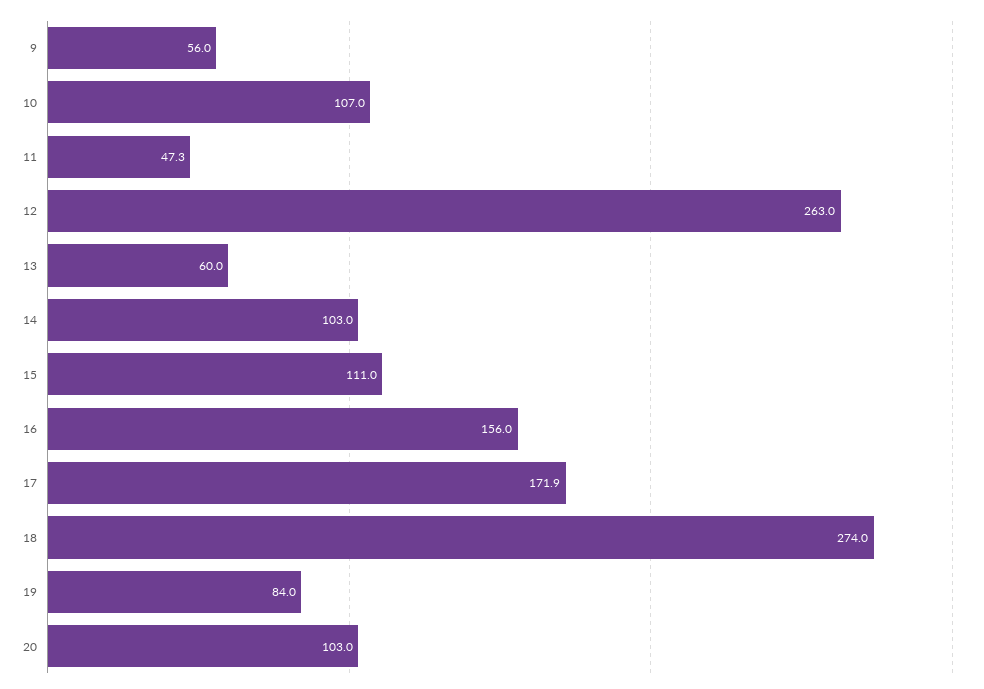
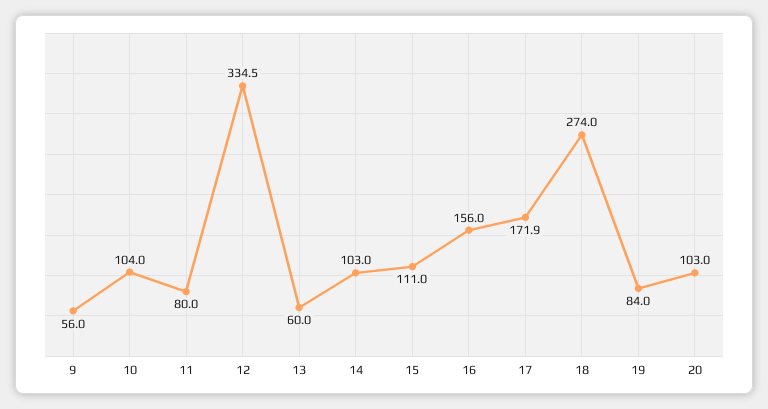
  {
    "9": 56,
-   "10": 107,
+   "10": 104,
-   "11": 47.3,
+   "11": 80,
-   "12": 263,
+   "12": 334.5,
    "13": 60,
    "14": 103,
    "15": 111,
    "16": 156,
    "17": 171.9,
    "18": 274,
    "19": 84,
    "20": 103
  }

